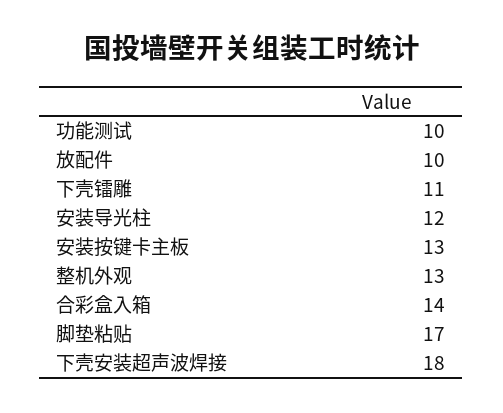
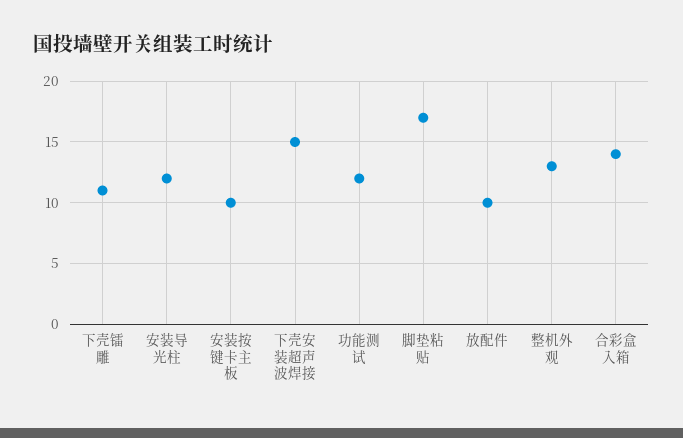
  {
-   "功能测试": 10,
+   "功能测试": 12,
    "放配件": 10,
    "下壳镭雕": 11,
    "安装导光柱": 12,
-   "安装按键卡主板": 13,
+   "安装按键卡主板": 10,
    "整机外观": 13,
    "合彩盒入箱": 14,
    "脚垫粘贴": 17,
-   "下壳安装超声波焊接": 18
+   "下壳安装超声波焊接": 15
  }

